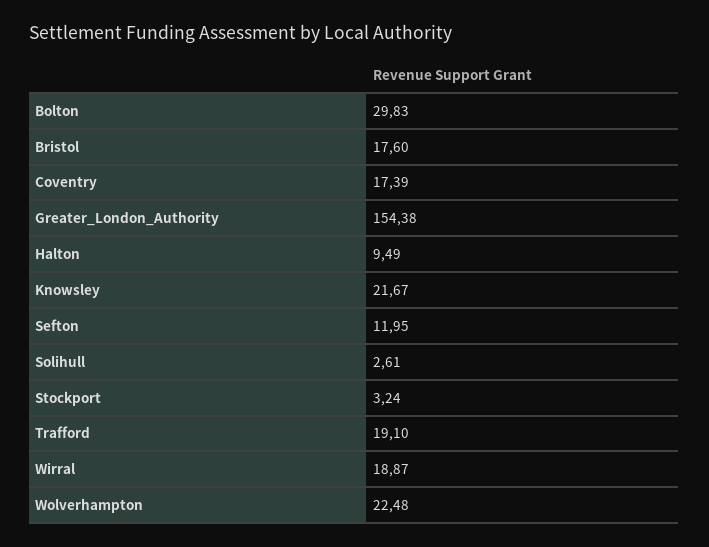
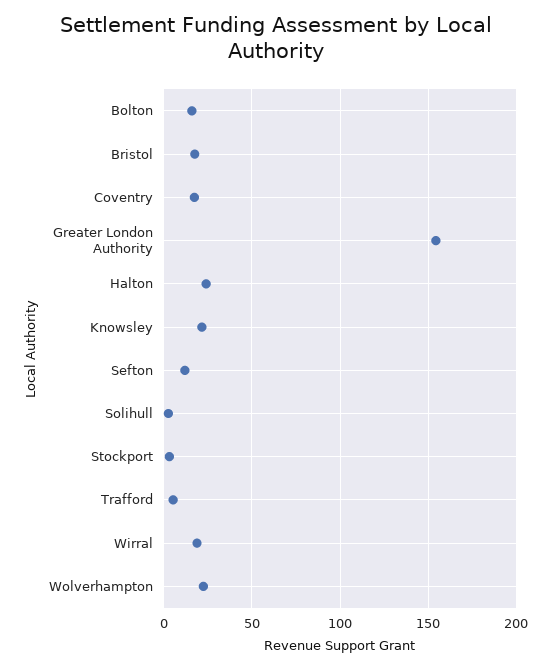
  {
-   "Bolton": 29.83,
+   "Bolton": 15,
    "Bristol": 17.6,
    "Coventry": 17.39,
    "Greater_London_Authority": 154.38,
-   "Halton": 9.49,
+   "Halton": 25,
    "Knowsley": 21.67,
    "Sefton": 11.95,
    "Solihull": 2.61,
    "Stockport": 3.24,
-   "Trafford": 19.1,
+   "Trafford": 5,
    "Wirral": 18.87,
    "Wolverhampton": 22.48
  }

